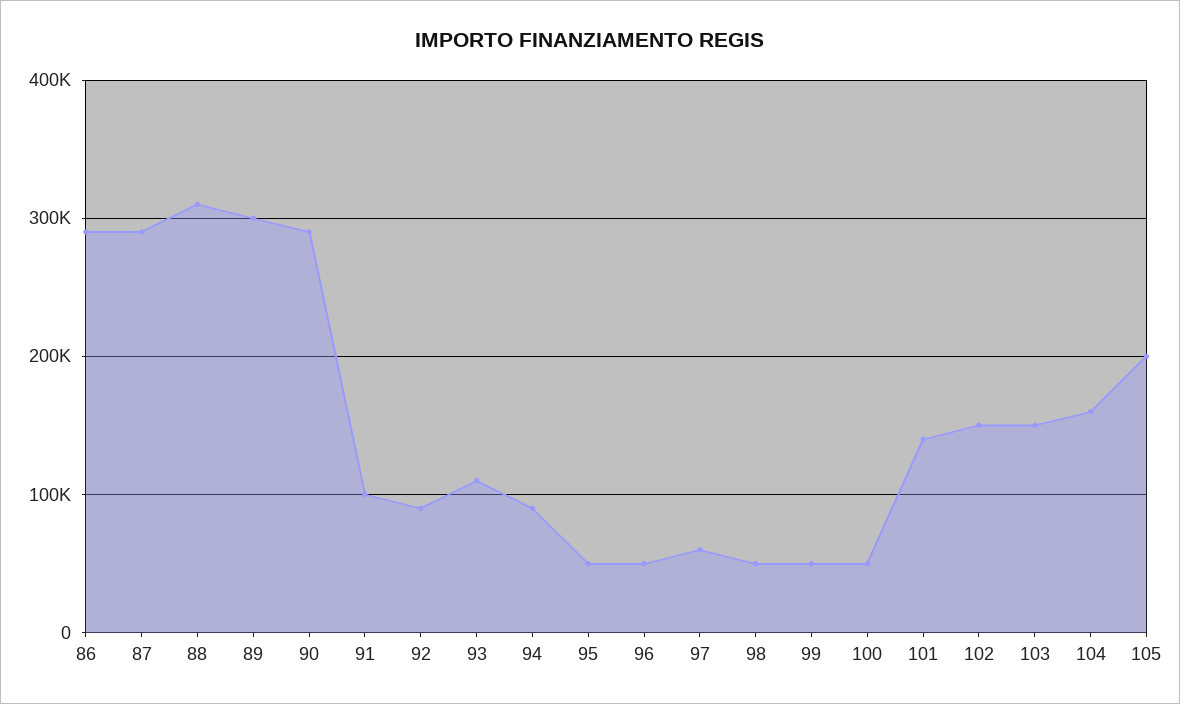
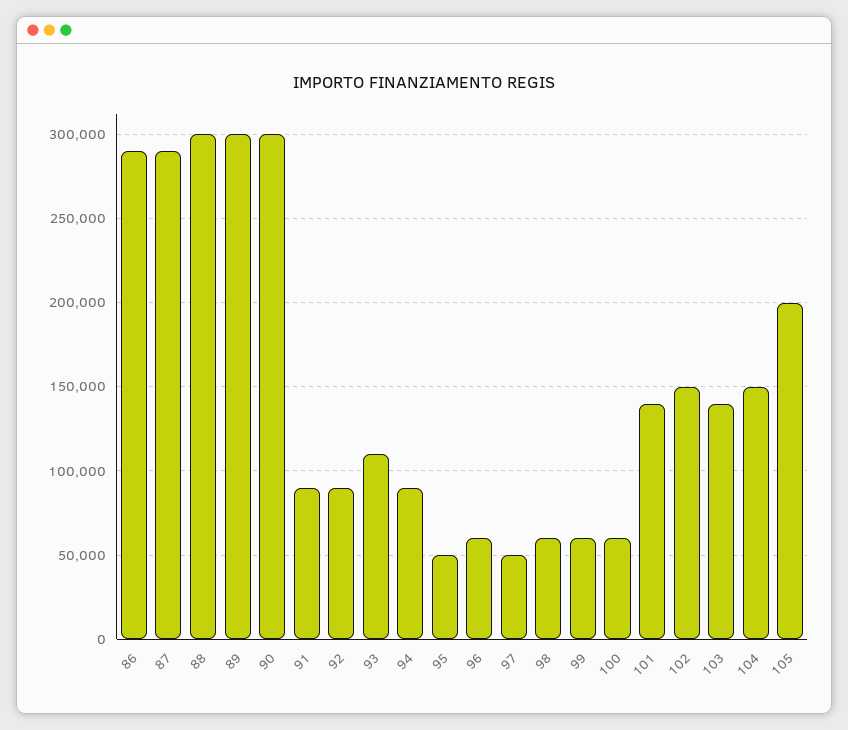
  {
    "86": 290000,
    "87": 290000,
-   "88": 310000,
+   "88": 300000,
    "89": 300000,
-   "90": 290000,
+   "90": 300000,
-   "91": 100000,
+   "91": 90000,
    "92": 90000,
    "93": 110000,
    "94": 90000,
    "95": 50000,
-   "96": 50000,
+   "96": 60000,
-   "97": 60000,
+   "97": 50000,
-   "98": 50000,
+   "98": 60000,
-   "99": 50000,
+   "99": 60000,
-   "100": 50000,
+   "100": 60000,
    "101": 140000,
    "102": 150000,
-   "103": 150000,
+   "103": 140000,
-   "104": 160000,
+   "104": 150000,
    "105": 200000
  }

